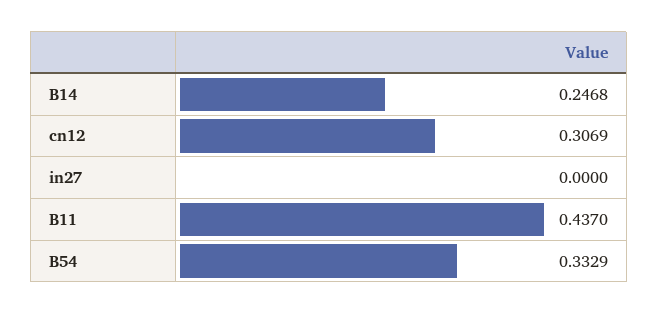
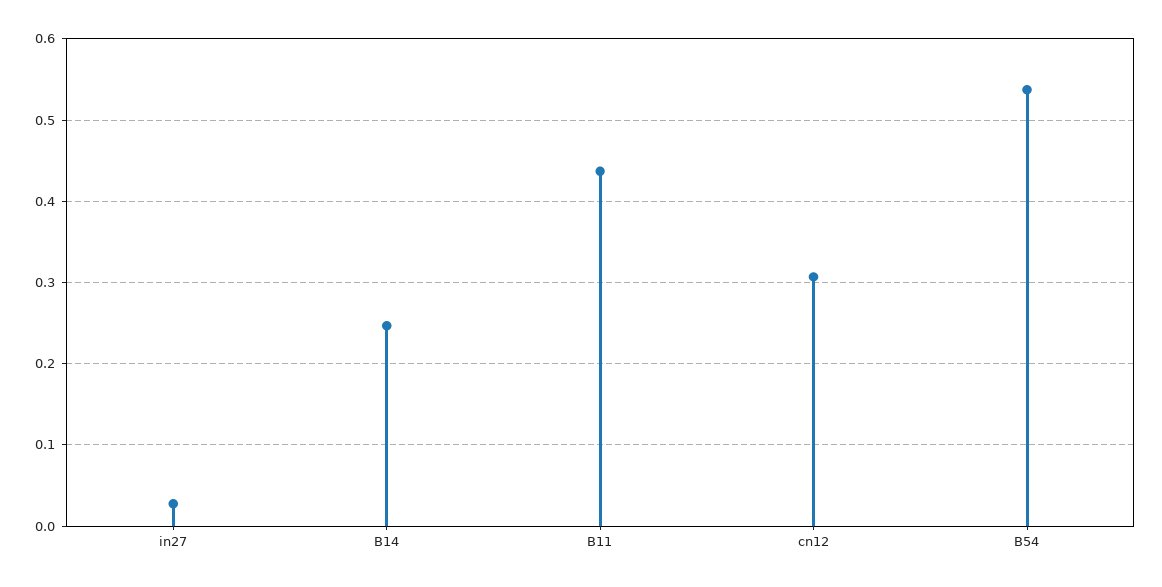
  {
    "B14": 0.2468,
    "cn12": 0.3069,
-   "in27": 0,
+   "in27": 0.03,
    "B11": 0.437,
-   "B54": 0.3329
+   "B54": 0.54
  }

